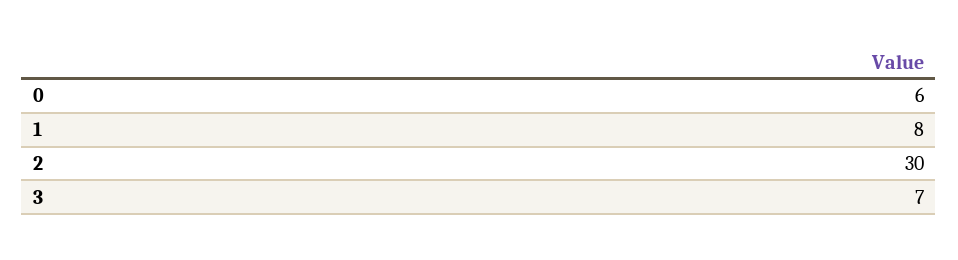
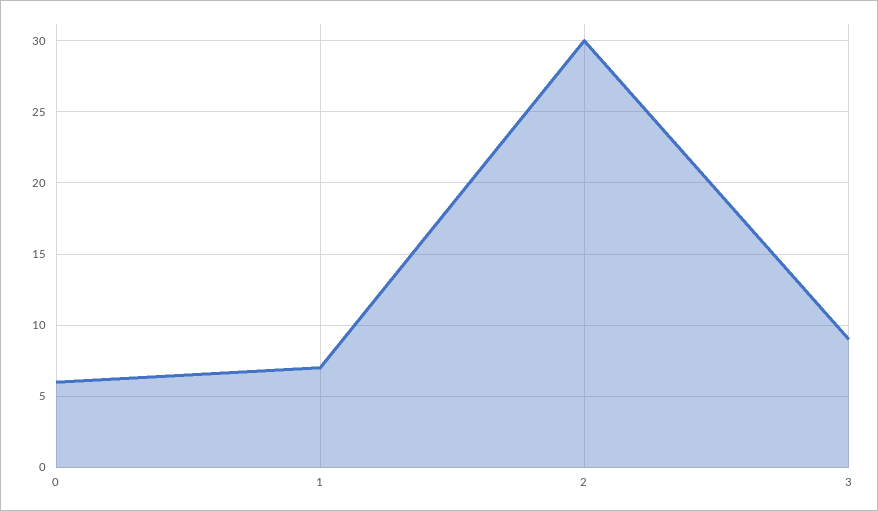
  {
    "0": 6,
-   "1": 8,
+   "1": 7,
    "2": 30,
-   "3": 7
+   "3": 9
  }

